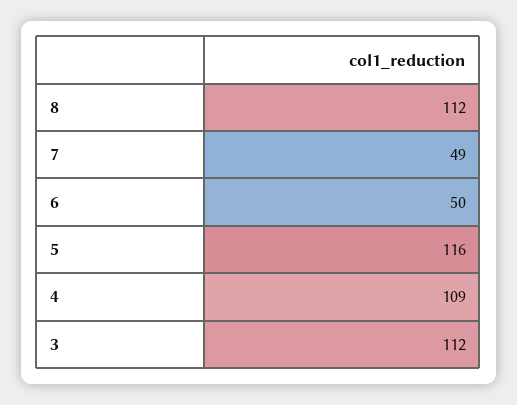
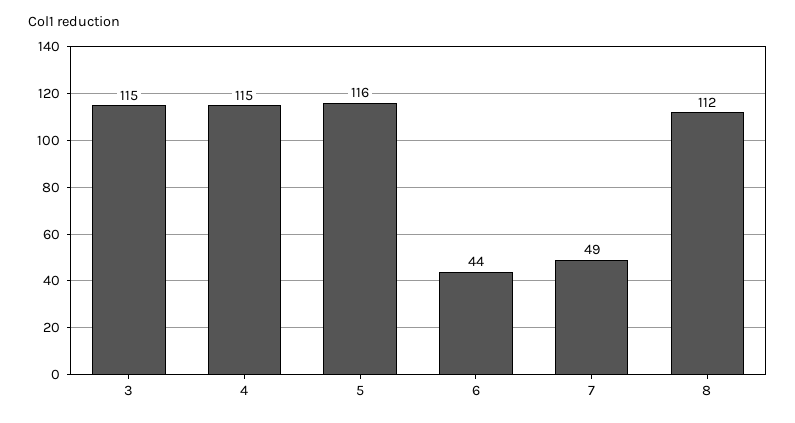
  {
    "8": 112,
    "7": 49,
-   "6": 50,
+   "6": 44,
    "5": 116,
-   "4": 109,
+   "4": 115,
-   "3": 112
+   "3": 115
  }

